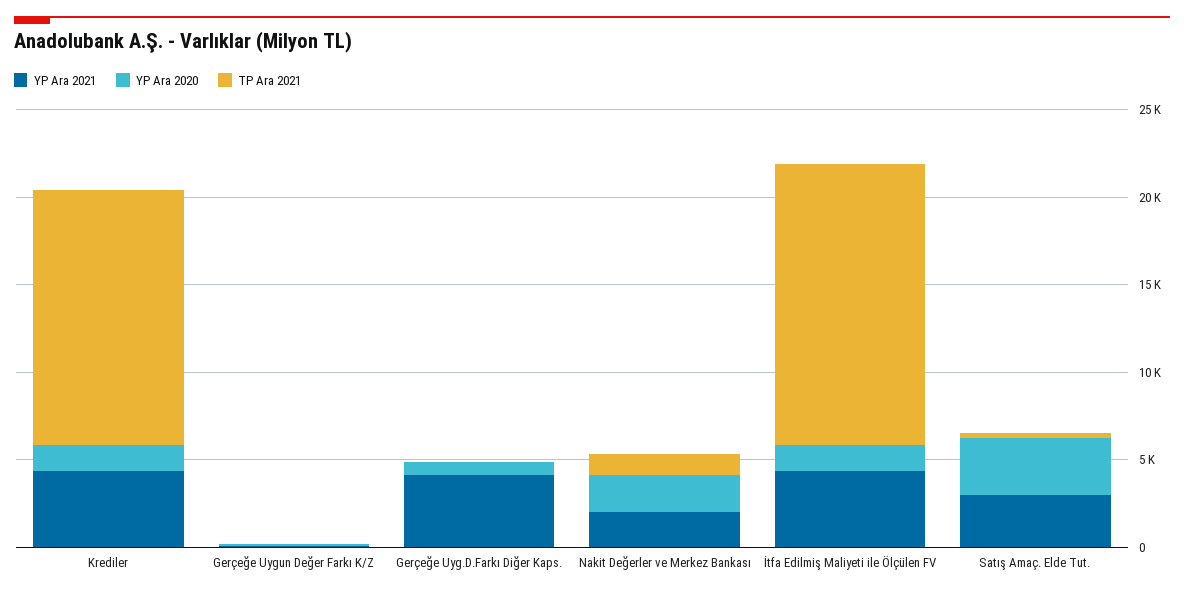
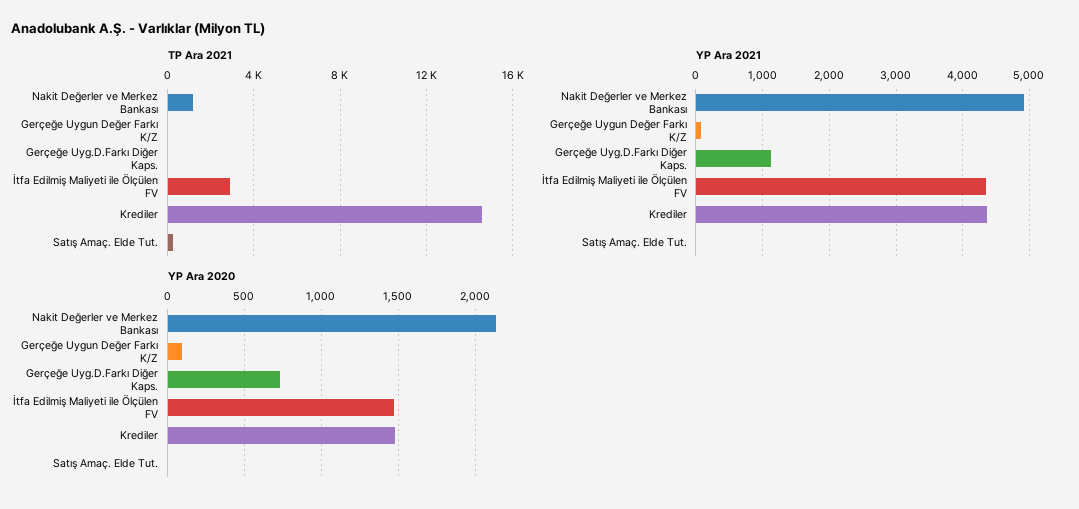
  {
    "YP Ara 2021": {
      "Krediler": 4400,
      "Gerçeğe Uygun Değer Farkı K/Z": 100,
-     "Gerçeğe Uyg.D.Farkı Diğer Kaps.": 4000,
+     "Gerçeğe Uyg.D.Farkı Diğer Kaps.": 1100,
-     "Nakit Değerler ve Merkez Bankası": 2000,
+     "Nakit Değerler ve Merkez Bankası": 4900,
      "İtfa Edilmiş Maliyeti ile Ölçülen FV": 4400,
-     "Satış Amaç. Elde Tut.": 3000
+     "Satış Amaç. Elde Tut.": 0
    },
    "YP Ara 2020": {
      "Krediler": 1500,
      "Gerçeğe Uygun Değer Farkı K/Z": 100,
      "Gerçeğe Uyg.D.Farkı Diğer Kaps.": 750,
      "Nakit Değerler ve Merkez Bankası": 2150,
      "İtfa Edilmiş Maliyeti ile Ölçülen FV": 1450,
-     "Satış Amaç. Elde Tut.": 3000
+     "Satış Amaç. Elde Tut.": 0
    },
    "TP Ara 2021": {
      "Krediler": 14500,
      "Gerçeğe Uygun Değer Farkı K/Z": 0,
      "Gerçeğe Uyg.D.Farkı Diğer Kaps.": 0,
      "Nakit Değerler ve Merkez Bankası": 1000,
-     "İtfa Edilmiş Maliyeti ile Ölçülen FV": 16000,
+     "İtfa Edilmiş Maliyeti ile Ölçülen FV": 3000,
      "Satış Amaç. Elde Tut.": 500
    }
  }

